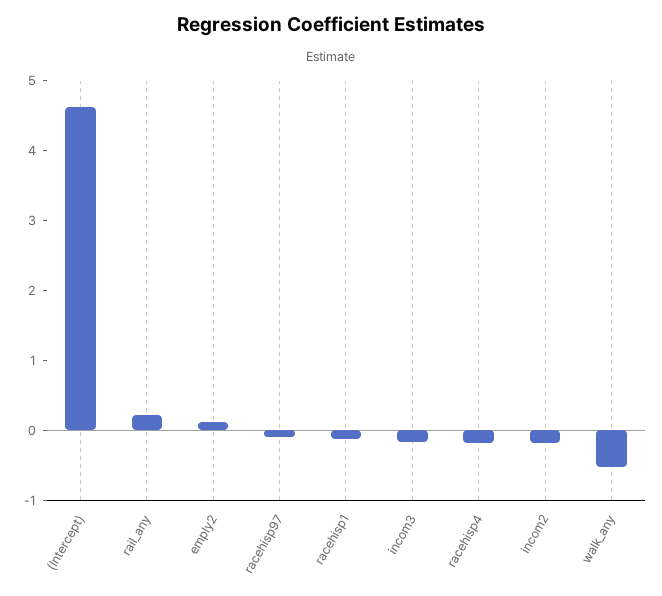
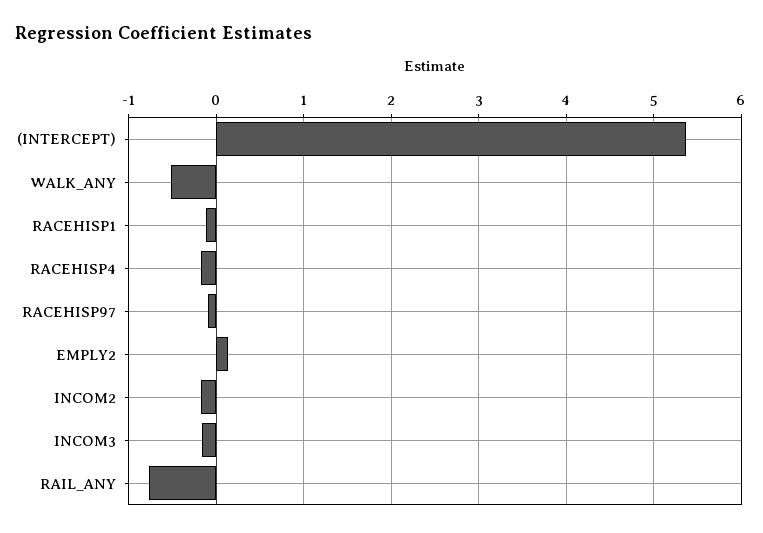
  {
-   "(Intercept)": 4.6,
+   "(Intercept)": 5.4,
-   "rail_any": 0.2,
+   "rail_any": -0.8,
    "emply2": 0.1,
    "racehisp97": -0.1,
    "racehisp1": -0.1,
    "incom3": -0.2,
    "racehisp4": -0.2,
    "incom2": -0.2,
    "walk_any": -0.5
  }

